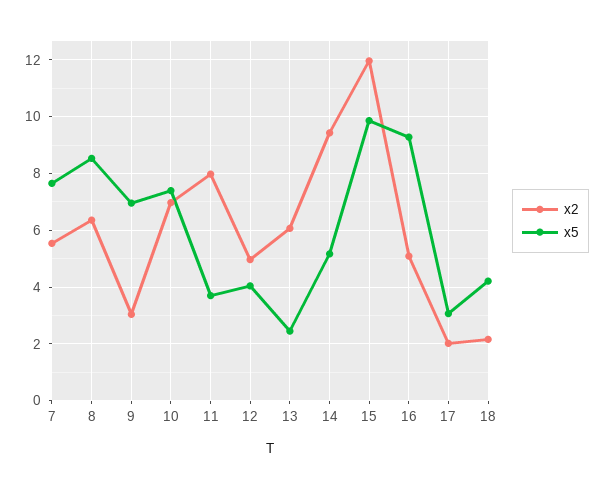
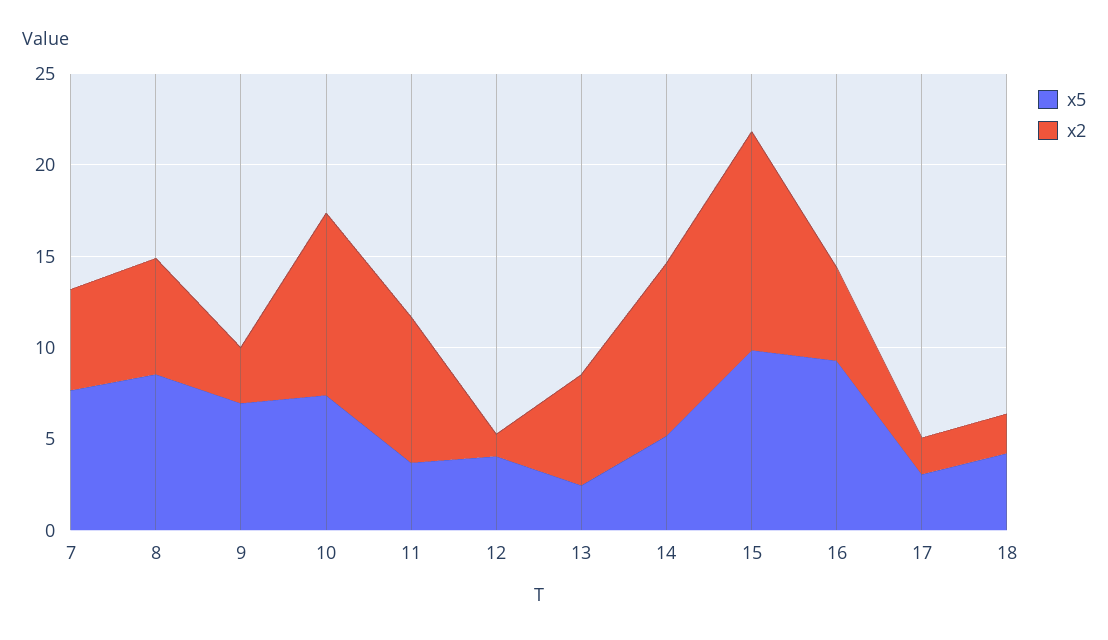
  {
    "x2": {
      "7": 5.5,
      "8": 6.25,
      "9": 3,
-     "10": 7,
+     "10": 10,
      "11": 8,
-     "12": 5,
+     "12": 1,
      "13": 6,
      "14": 9.5,
      "15": 12,
      "16": 5,
      "17": 2,
      "18": 2.25
    },
    "x5": {
      "7": 7.75,
      "8": 8.5,
      "9": 7,
      "10": 7.5,
      "11": 3.75,
      "12": 4,
      "13": 2.5,
      "14": 5.25,
      "15": 9.75,
      "16": 9.25,
      "17": 3,
      "18": 4.25
    }
  }

